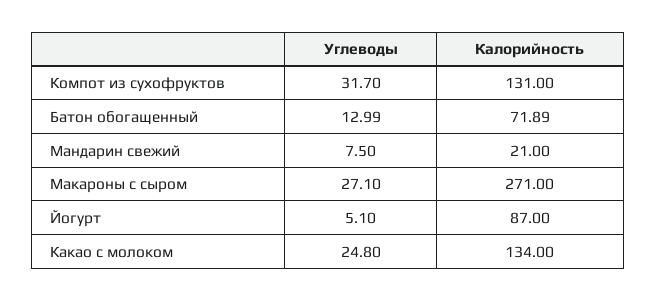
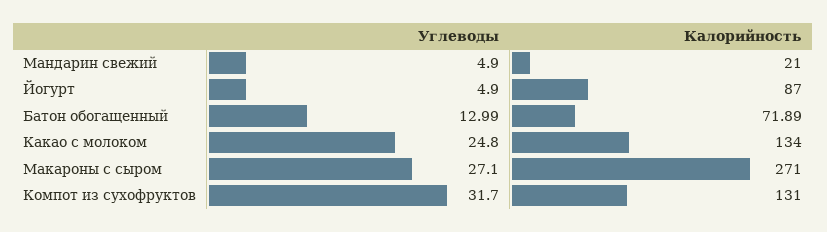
  {
    "Углеводы": {
      "Компот из сухофруктов": 31.7,
      "Батон обогащенный": 12.99,
-     "Мандарин свежий": 7.5,
+     "Мандарин свежий": 4.9,
      "Макароны с сыром": 27.1,
-     "Йогурт": 5.1,
+     "Йогурт": 4.9,
      "Какао с молоком": 24.8
    },
    "Калорийность": {
      "Компот из сухофруктов": 131,
      "Батон обогащенный": 71.89,
      "Мандарин свежий": 21,
      "Макароны с сыром": 271,
      "Йогурт": 87,
      "Какао с молоком": 134
    }
  }

